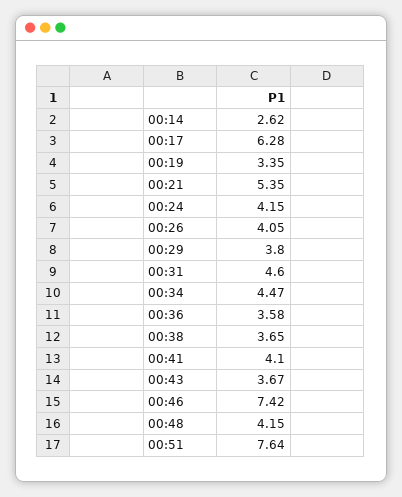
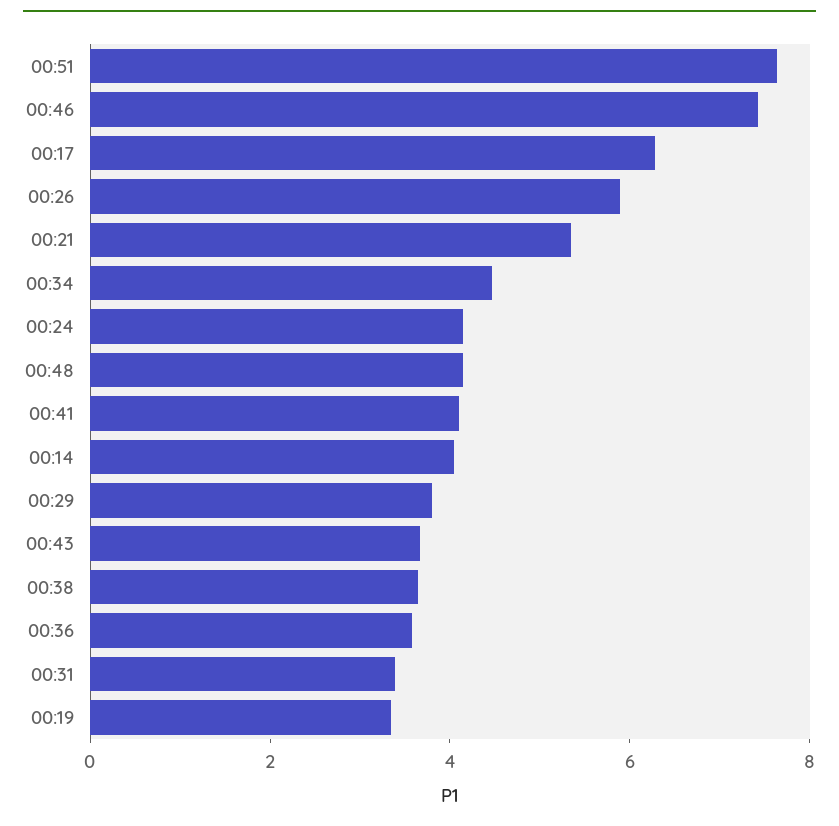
  {
-   "00:14": 2.62,
+   "00:14": 4,
    "00:17": 6.28,
    "00:19": 3.35,
    "00:21": 5.35,
    "00:24": 4.15,
-   "00:26": 4.05,
+   "00:26": 6,
    "00:29": 3.8,
-   "00:31": 4.6,
+   "00:31": 3.5,
    "00:34": 4.47,
    "00:36": 3.58,
    "00:38": 3.65,
    "00:41": 4.1,
    "00:43": 3.67,
    "00:46": 7.42,
    "00:48": 4.15,
    "00:51": 7.64
  }

